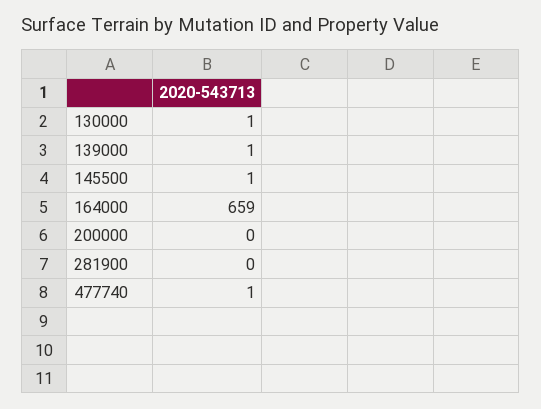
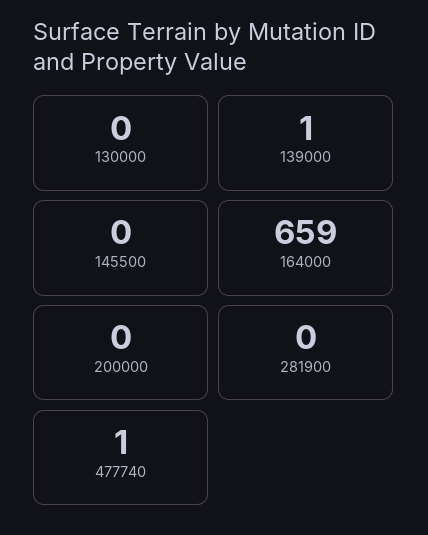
  {
-   "130000": 1,
+   "130000": 0,
    "139000": 1,
-   "145500": 1,
+   "145500": 0,
    "164000": 659,
    "200000": 0,
    "281900": 0,
    "477740": 1
  }

